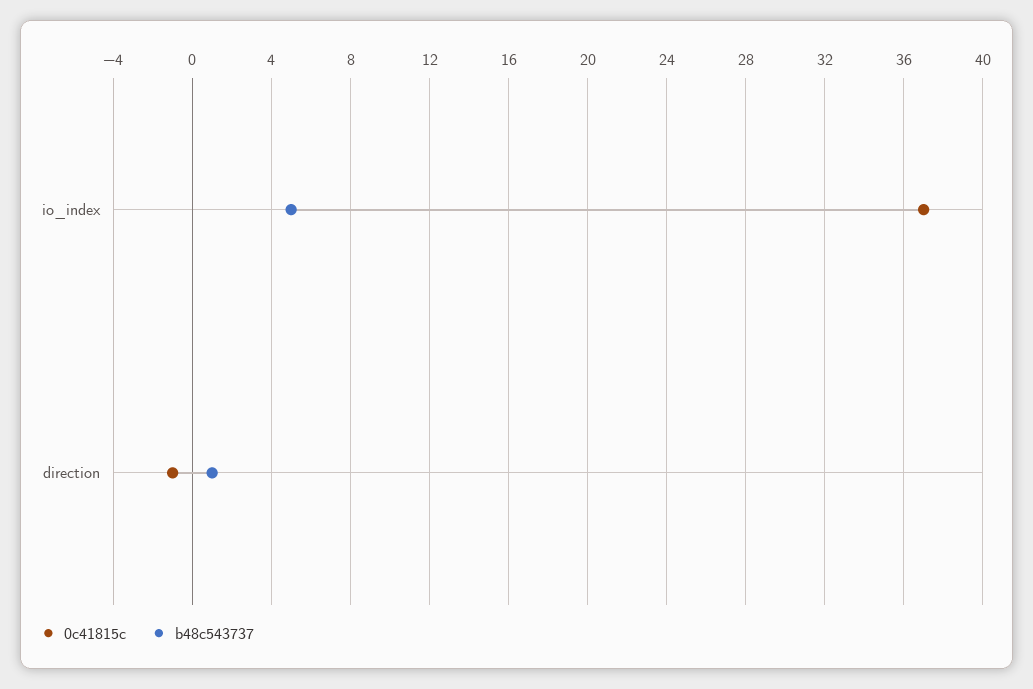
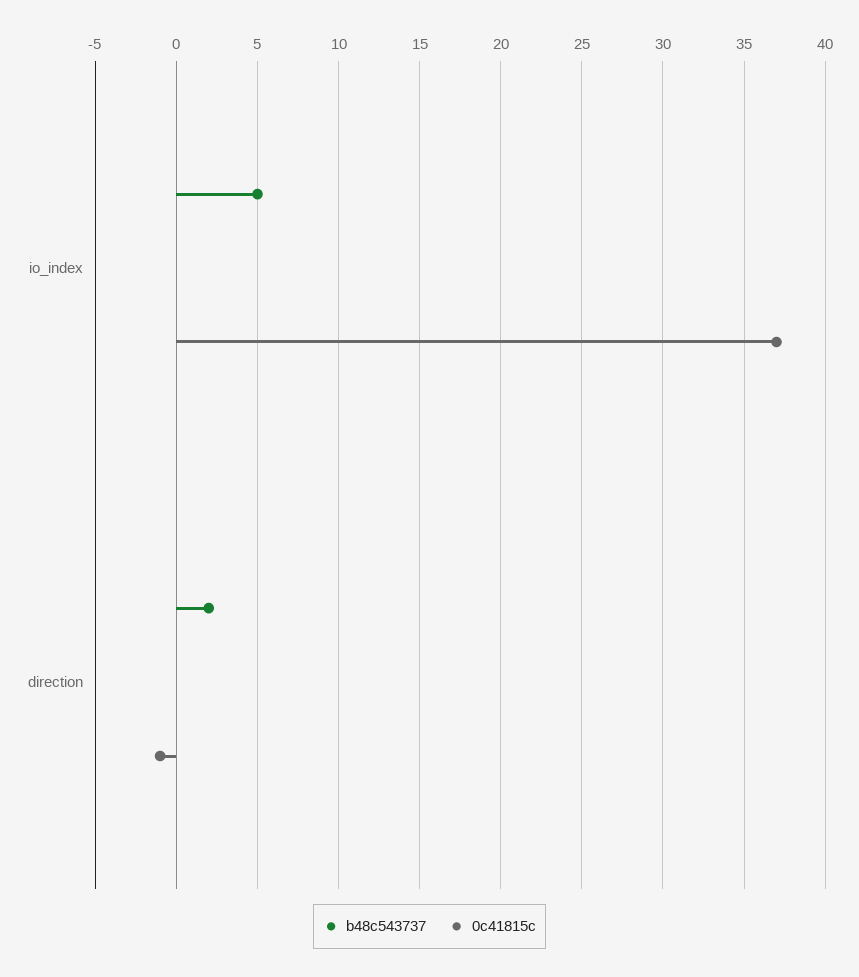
  {
    "0c41815c": {
      "io_index": 37,
      "direction": -1
    },
    "b48c543737": {
      "io_index": 5,
-     "direction": 1
+     "direction": 2
    }
  }

